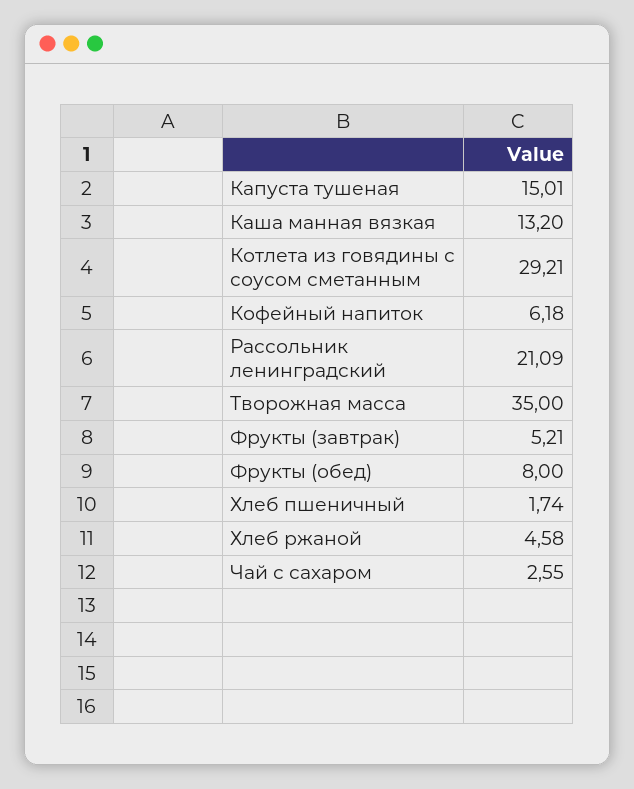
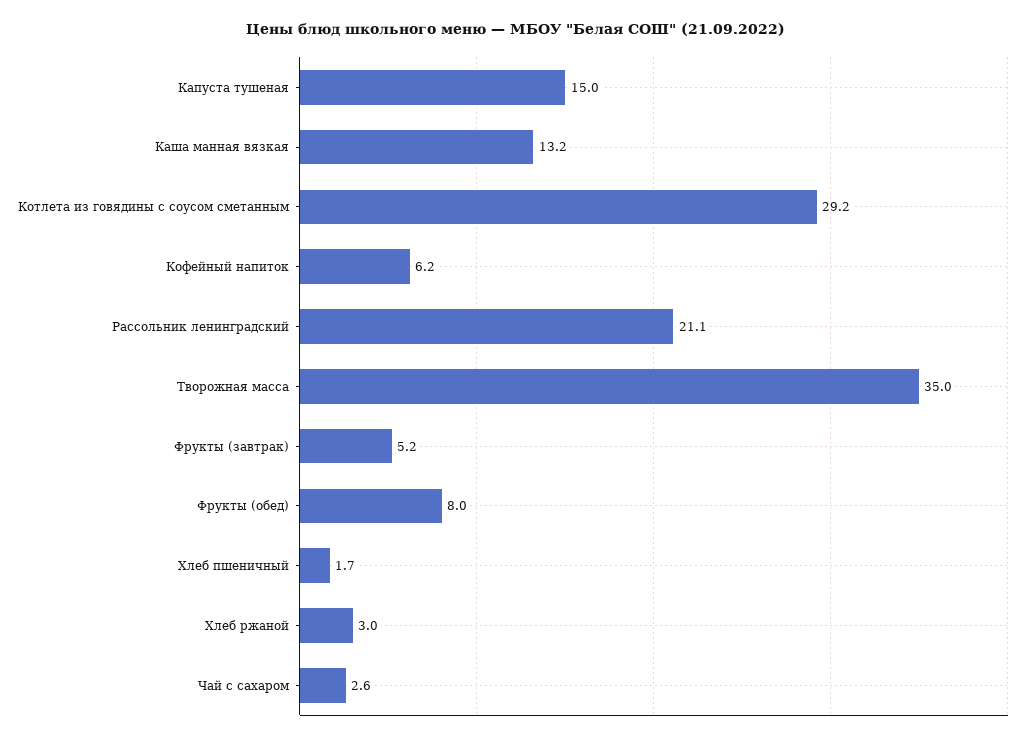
  {
    "Капуста тушеная": 15.01,
    "Каша манная вязкая": 13.2,
    "Котлета из говядины с соусом сметанным": 29.21,
    "Кофейный напиток": 6.18,
    "Рассольник ленинградский": 21.09,
    "Творожная масса": 35,
    "Фрукты (завтрак)": 5.21,
    "Фрукты (обед)": 8,
    "Хлеб пшеничный": 1.74,
-   "Хлеб ржаной": 4.58,
+   "Хлеб ржаной": 3,
    "Чай с сахаром": 2.55
  }

